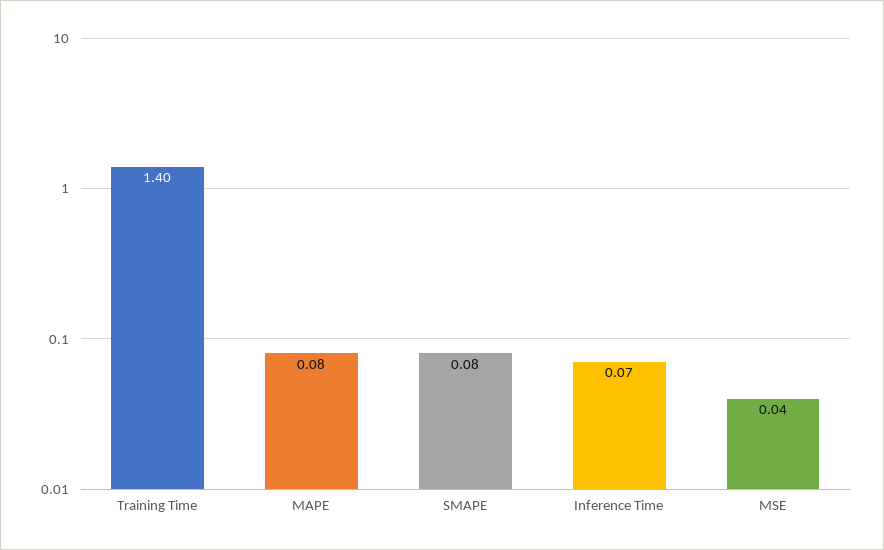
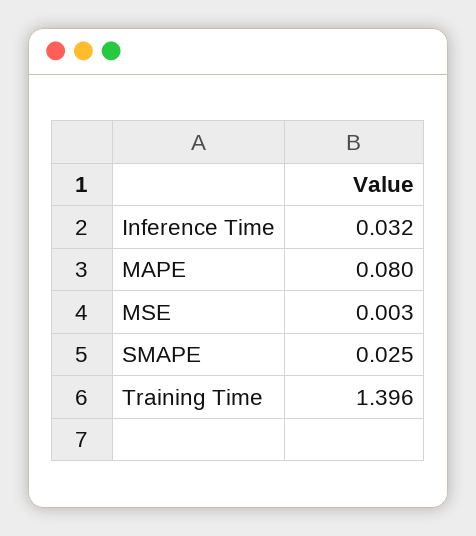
  {
    "Training Time": 1.396,
    "MAPE": 0.08,
-   "SMAPE": 0.08,
+   "SMAPE": 0.025,
-   "Inference Time": 0.07,
+   "Inference Time": 0.032,
-   "MSE": 0.04
+   "MSE": 0.003
  }

